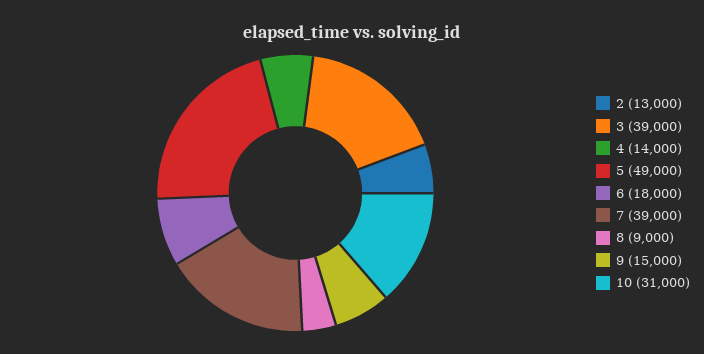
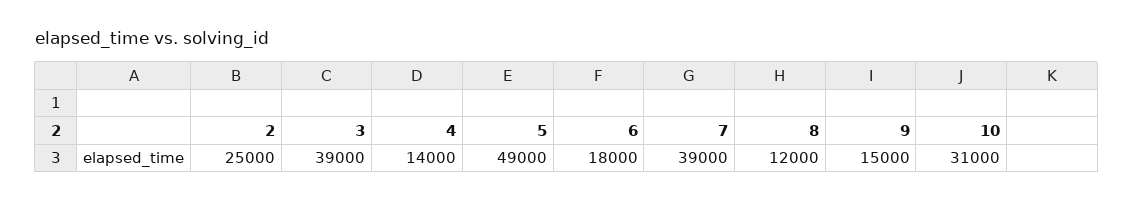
  {
-   "2": 13000,
+   "2": 25000,
    "3": 39000,
    "4": 14000,
    "5": 49000,
    "6": 18000,
    "7": 39000,
-   "8": 9000,
+   "8": 12000,
    "9": 15000,
    "10": 31000
  }

